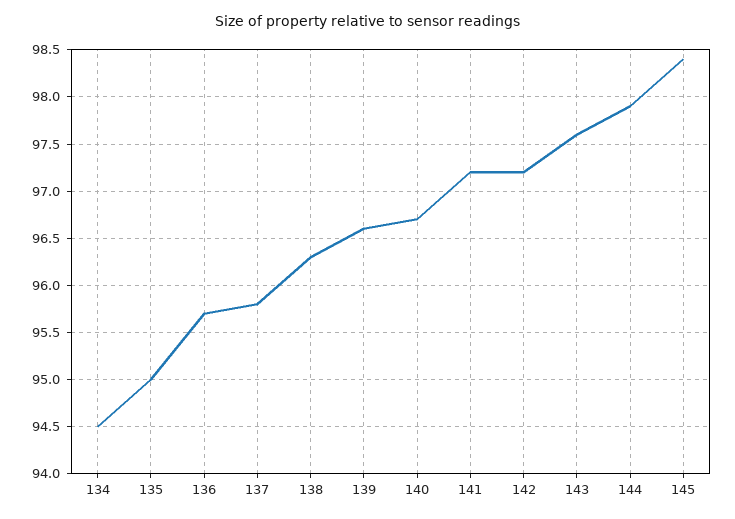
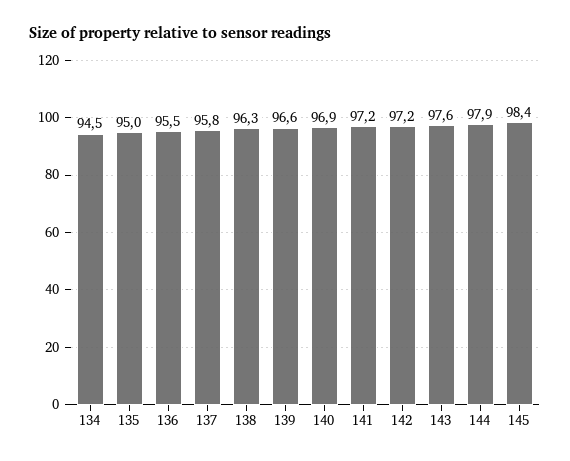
  {
    "134": 94.5,
    "135": 95,
-   "136": 95.7,
+   "136": 95.5,
    "137": 95.8,
    "138": 96.3,
    "139": 96.6,
-   "140": 96.7,
+   "140": 96.9,
    "141": 97.2,
    "142": 97.2,
    "143": 97.6,
    "144": 97.9,
    "145": 98.4
  }

